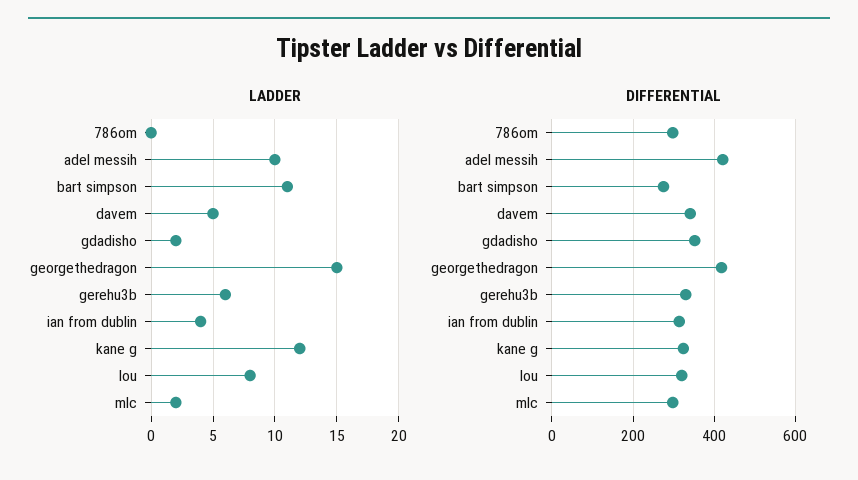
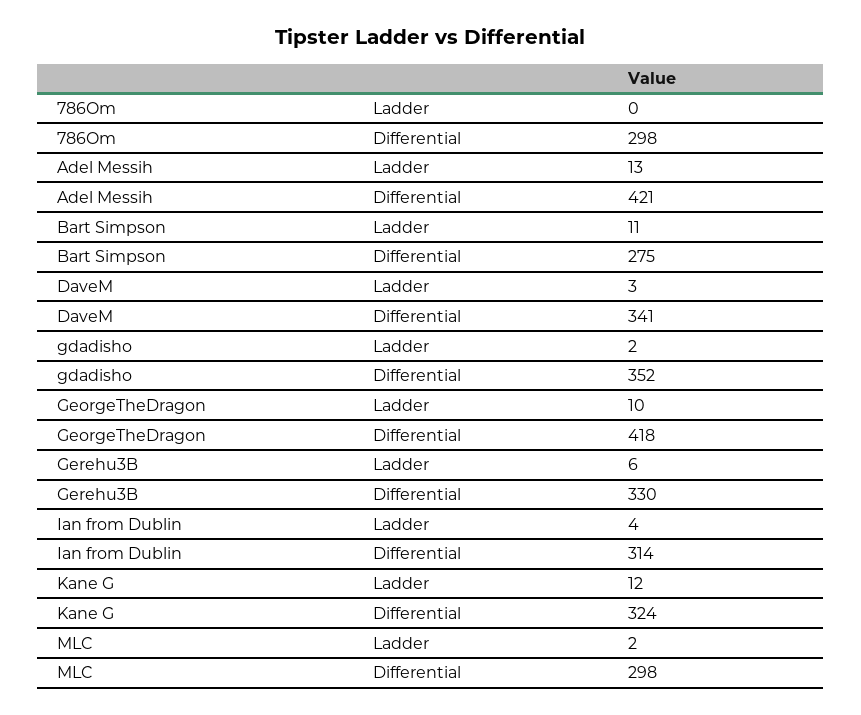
  {
    "LADDER": {
      "786om": 0,
-     "adel messih": 10,
+     "adel messih": 13,
      "bart simpson": 11,
-     "davem": 5,
+     "davem": 3,
      "gdadisho": 2,
-     "georgethedragon": 15,
+     "georgethedragon": 10,
      "gerehu3b": 6,
      "ian from dublin": 4,
      "kane g": 12,
-     "lou": 8,
      "mlc": 2
    },
    "DIFFERENTIAL": {
      "786om": 298,
      "adel messih": 421,
      "bart simpson": 275,
      "davem": 341,
      "gdadisho": 352,
      "georgethedragon": 418,
      "gerehu3b": 330,
      "ian from dublin": 314,
      "kane g": 324,
-     "lou": 320,
      "mlc": 298
    }
  }

